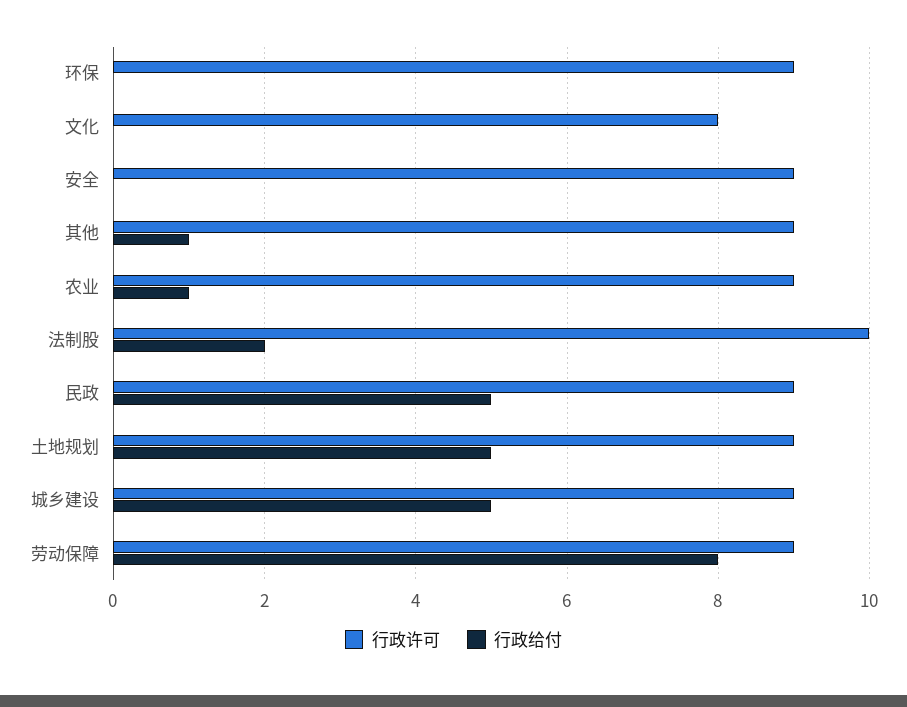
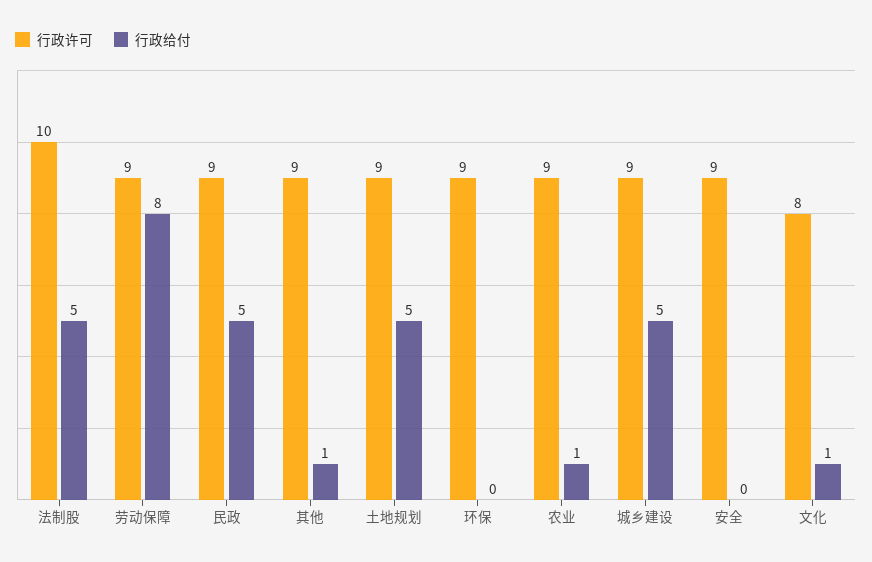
  {
    "行政许可": {
      "环保": 9,
      "文化": 8,
      "安全": 9,
      "其他": 9,
      "农业": 9,
      "法制股": 10,
      "民政": 9,
      "土地规划": 9,
      "城乡建设": 9,
      "劳动保障": 9
    },
    "行政给付": {
      "环保": 0,
-     "文化": 0,
+     "文化": 1,
      "安全": 0,
      "其他": 1,
      "农业": 1,
-     "法制股": 2,
+     "法制股": 5,
      "民政": 5,
      "土地规划": 5,
      "城乡建设": 5,
      "劳动保障": 8
    }
  }

